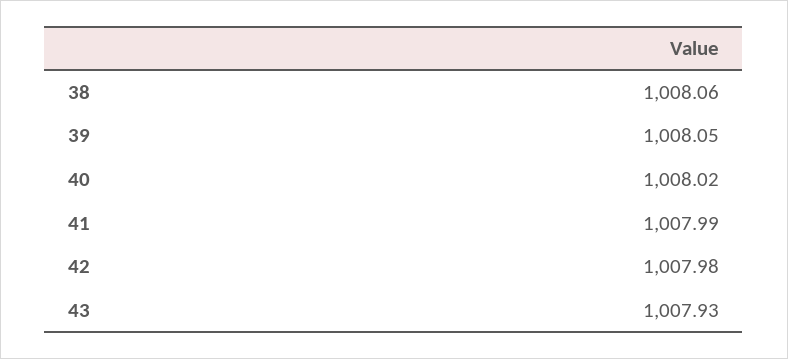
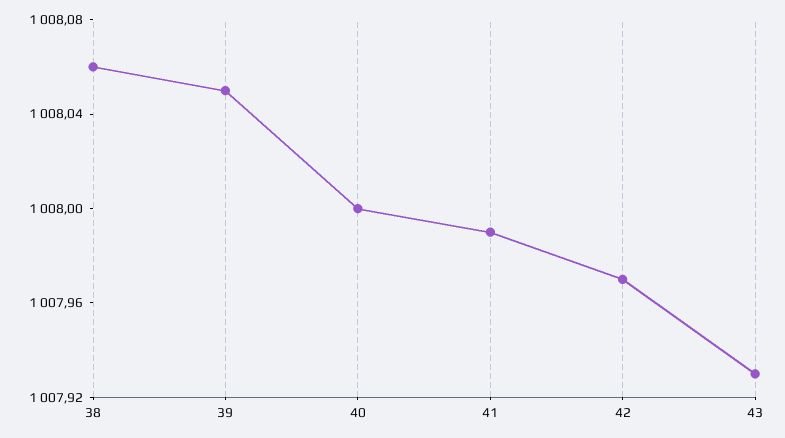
  {
    "38": 1008.06,
    "39": 1008.05,
-   "40": 1008.02,
+   "40": 1008,
    "41": 1007.99,
-   "42": 1007.98,
+   "42": 1007.97,
    "43": 1007.93
  }

